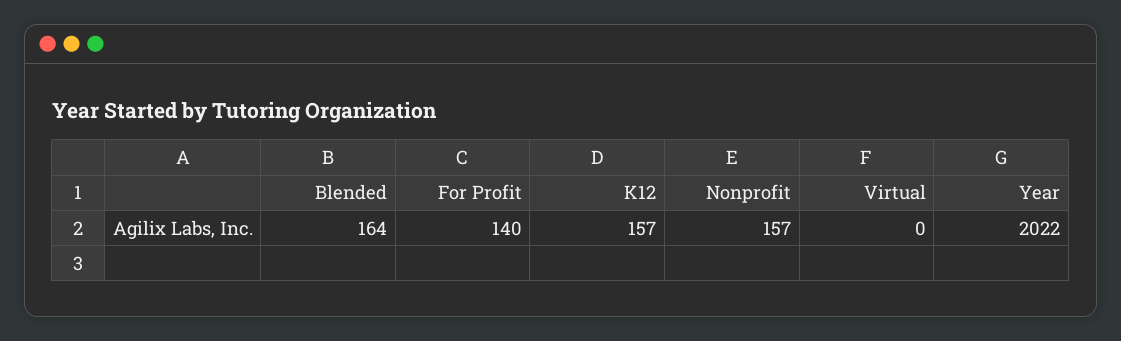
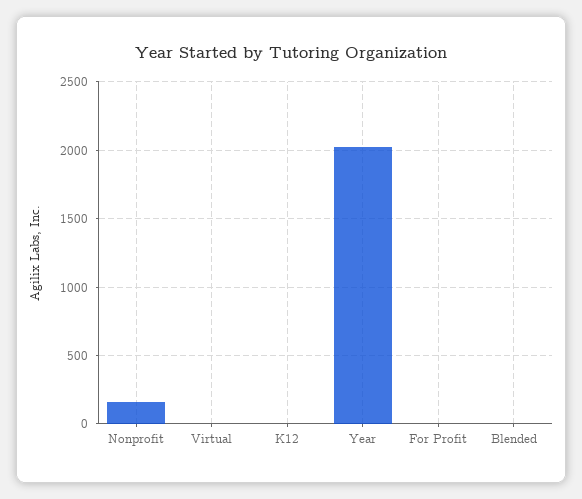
  {
-   "Blended": 164,
+   "Blended": 0,
-   "For Profit": 140,
+   "For Profit": 0,
-   "K12": 157,
+   "K12": 0,
    "Nonprofit": 157,
    "Virtual": 0,
    "Year": 2022
  }

